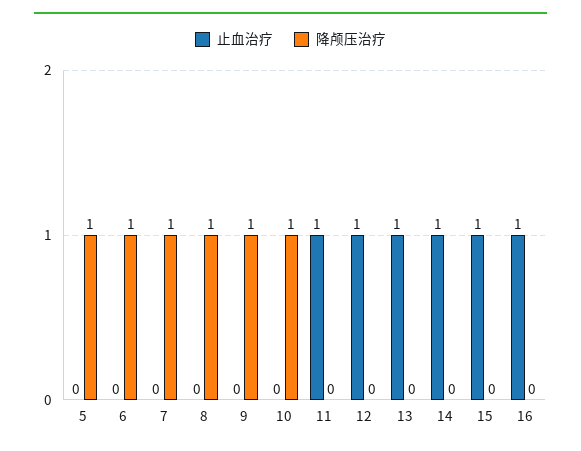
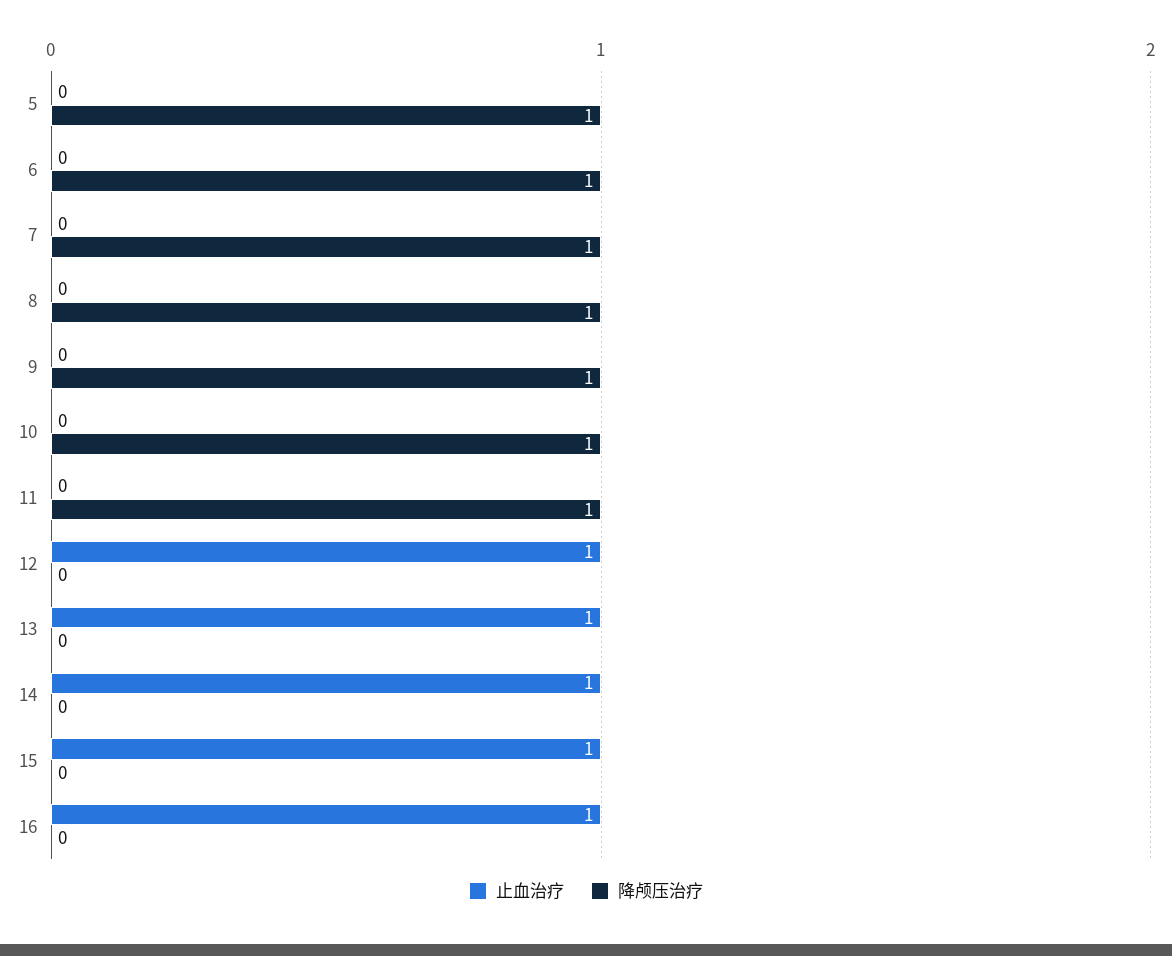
  {
    "止血治疗": {
      "5": 0,
      "6": 0,
      "7": 0,
      "8": 0,
      "9": 0,
      "10": 0,
-     "11": 1,
+     "11": 0,
      "12": 1,
      "13": 1,
      "14": 1,
      "15": 1,
      "16": 1
    },
    "降颅压治疗": {
      "5": 1,
      "6": 1,
      "7": 1,
      "8": 1,
      "9": 1,
      "10": 1,
-     "11": 0,
+     "11": 1,
      "12": 0,
      "13": 0,
      "14": 0,
      "15": 0,
      "16": 0
    }
  }

